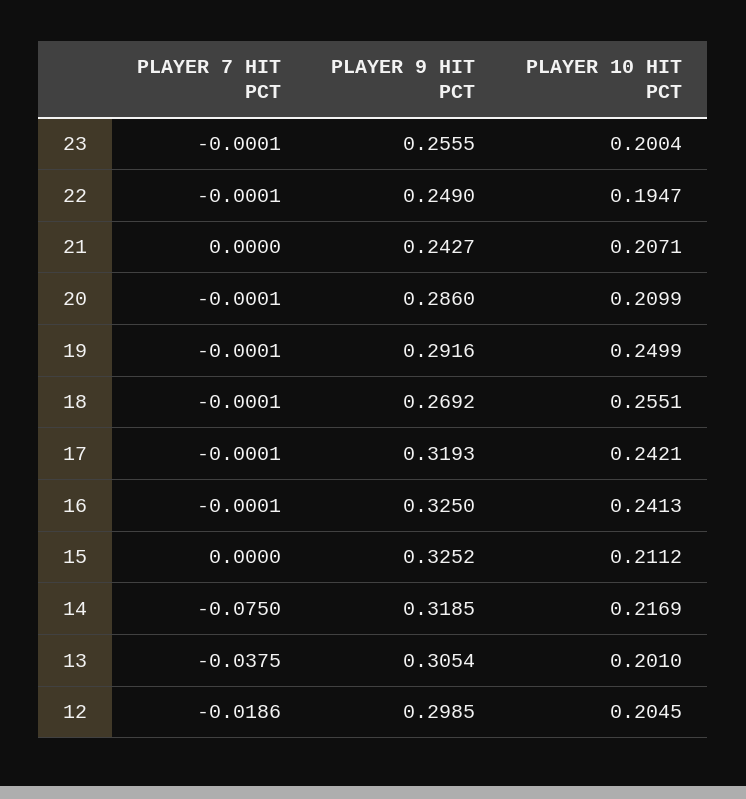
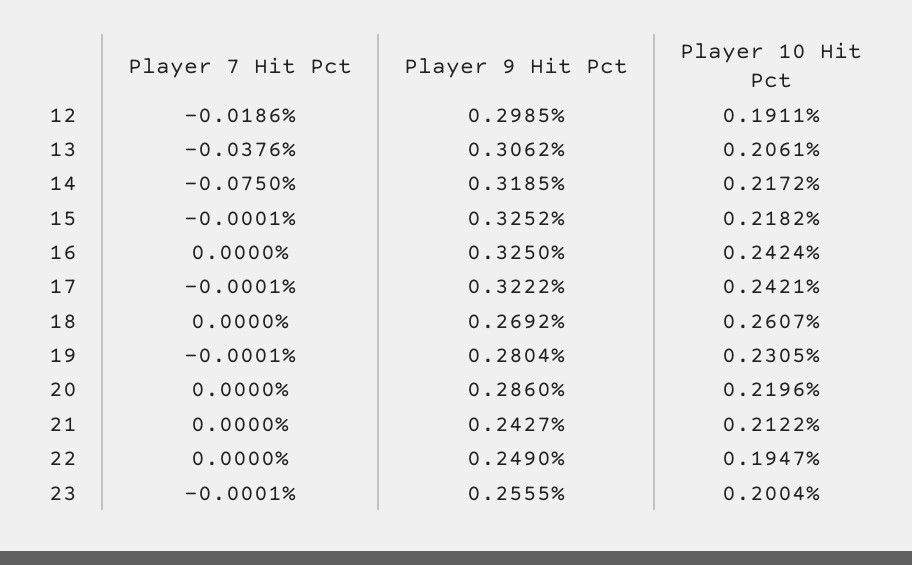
  {
    "PLAYER 7 HIT PCT": {
      "23": -0.0001,
-     "22": -0.0001,
+     "22": 0,
      "21": 0,
-     "20": -0.0001,
+     "20": 0,
      "19": -0.0001,
-     "18": -0.0001,
+     "18": 0,
      "17": -0.0001,
-     "16": -0.0001,
+     "16": 0,
-     "15": 0,
+     "15": -0.0001,
      "14": -0.075,
-     "13": -0.0375,
+     "13": -0.0376,
      "12": -0.0186
    },
    "PLAYER 9 HIT PCT": {
      "23": 0.2555,
      "22": 0.249,
      "21": 0.2427,
      "20": 0.286,
-     "19": 0.2916,
+     "19": 0.2804,
      "18": 0.2692,
-     "17": 0.3193,
+     "17": 0.3222,
      "16": 0.325,
      "15": 0.3252,
      "14": 0.3185,
-     "13": 0.3054,
+     "13": 0.3062,
      "12": 0.2985
    },
    "PLAYER 10 HIT PCT": {
      "23": 0.2004,
      "22": 0.1947,
-     "21": 0.2071,
+     "21": 0.2122,
-     "20": 0.2099,
+     "20": 0.2196,
-     "19": 0.2499,
+     "19": 0.2305,
-     "18": 0.2551,
+     "18": 0.2607,
      "17": 0.2421,
-     "16": 0.2413,
+     "16": 0.2424,
-     "15": 0.2112,
+     "15": 0.2182,
-     "14": 0.2169,
+     "14": 0.2172,
-     "13": 0.201,
+     "13": 0.2061,
-     "12": 0.2045
+     "12": 0.1911
    }
  }

